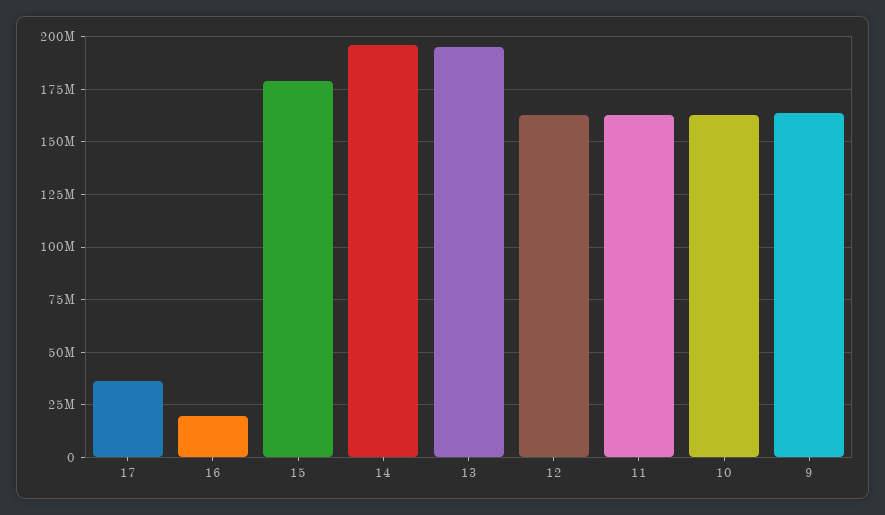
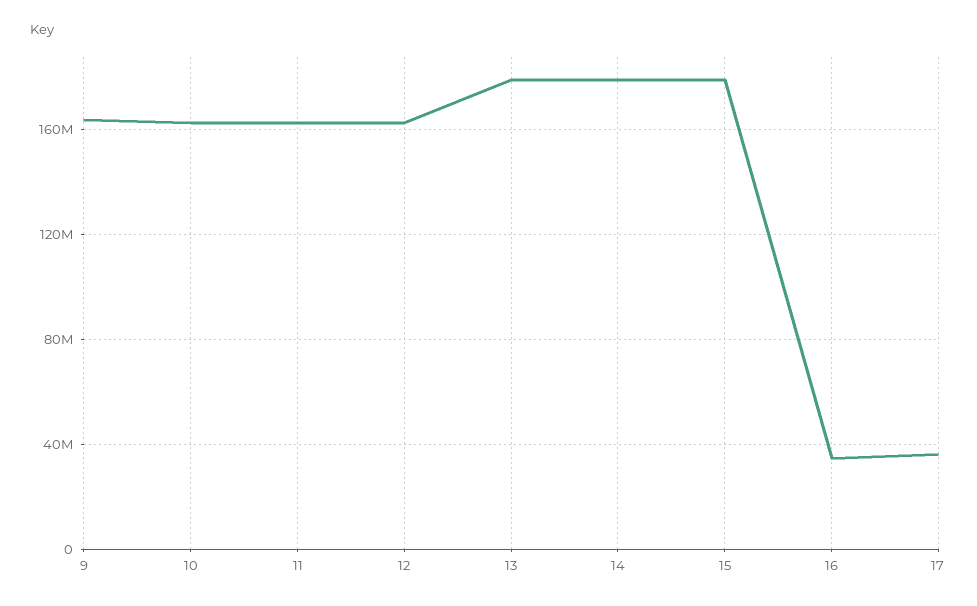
  {
    "17": 35000000,
-   "16": 20000000,
+   "16": 35000000,
    "15": 180000000,
-   "14": 195000000,
+   "14": 180000000,
-   "13": 195000000,
+   "13": 180000000,
    "12": 165000000,
    "11": 165000000,
    "10": 165000000,
    "9": 165000000
  }

